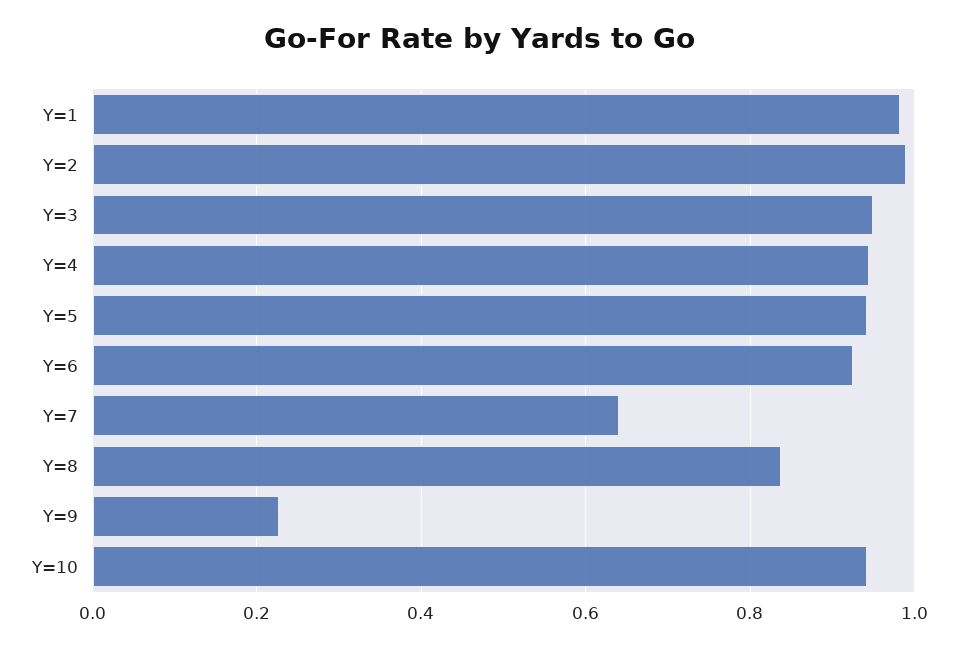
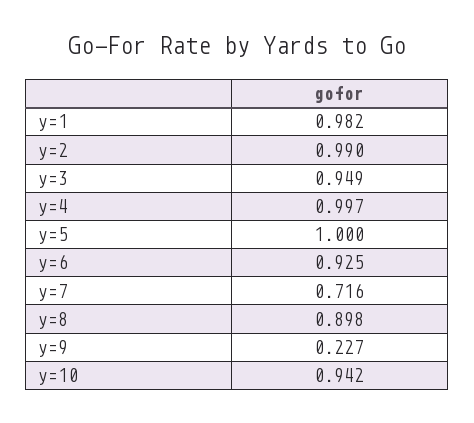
  {
    "Y=1": 0.982,
    "Y=2": 0.99,
    "Y=3": 0.949,
-   "Y=4": 0.94,
+   "Y=4": 0.997,
-   "Y=5": 0.94,
+   "Y=5": 1,
    "Y=6": 0.925,
-   "Y=7": 0.64,
+   "Y=7": 0.716,
-   "Y=8": 0.84,
+   "Y=8": 0.898,
    "Y=9": 0.227,
    "Y=10": 0.942
  }

